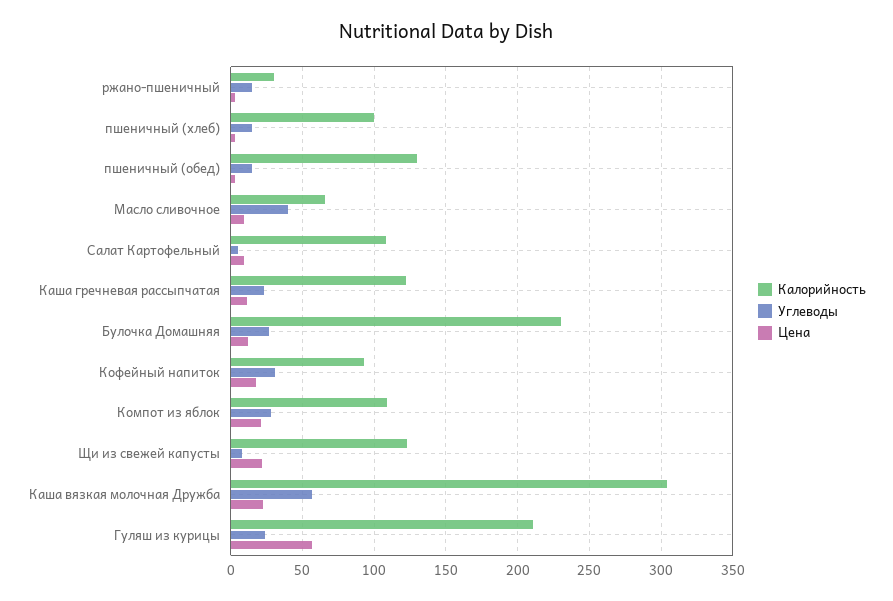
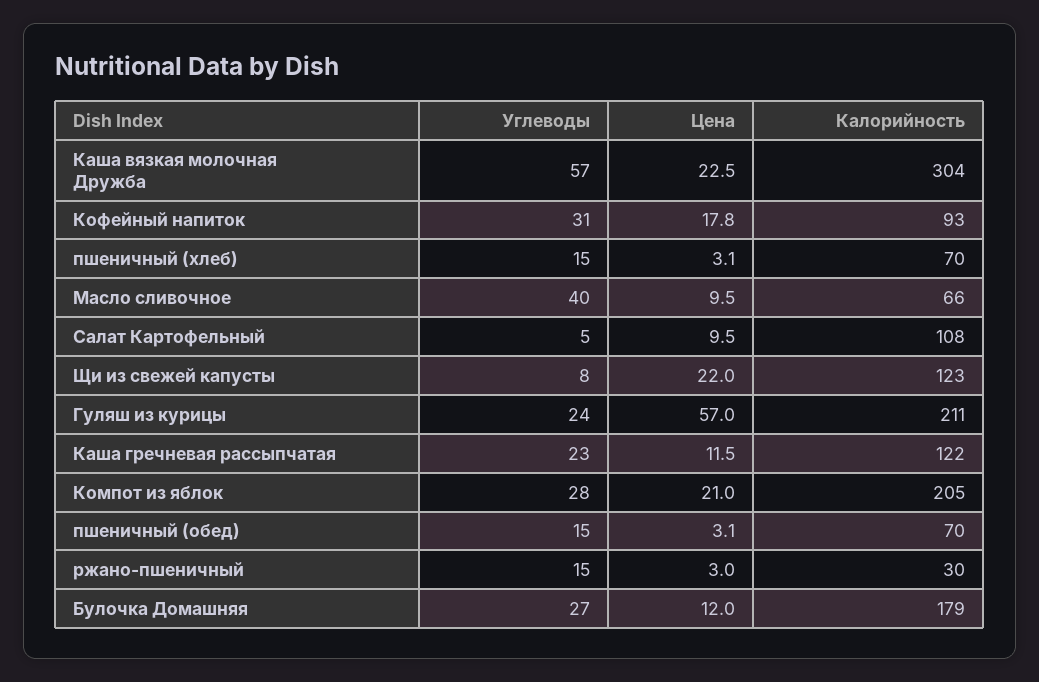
  {
    "Калорийность": {
      "ржано-пшеничный": 30,
-     "пшеничный (хлеб)": 100,
+     "пшеничный (хлеб)": 70,
-     "пшеничный (обед)": 130,
+     "пшеничный (обед)": 70,
      "Масло сливочное": 66,
      "Салат Картофельный": 108,
      "Каша гречневая рассыпчатая": 122,
-     "Булочка Домашняя": 230,
+     "Булочка Домашняя": 179,
      "Кофейный напиток": 93,
-     "Компот из яблок": 110,
+     "Компот из яблок": 205,
      "Щи из свежей капусты": 123,
      "Каша вязкая молочная Дружба": 304,
      "Гуляш из курицы": 211
    },
    "Углеводы": {
      "ржано-пшеничный": 15,
      "пшеничный (хлеб)": 15,
      "пшеничный (обед)": 15,
      "Масло сливочное": 40,
      "Салат Картофельный": 5,
      "Каша гречневая рассыпчатая": 23,
      "Булочка Домашняя": 27,
      "Кофейный напиток": 31,
      "Компот из яблок": 28,
      "Щи из свежей капусты": 8,
      "Каша вязкая молочная Дружба": 57,
      "Гуляш из курицы": 24
    },
    "Цена": {
      "ржано-пшеничный": 3,
      "пшеничный (хлеб)": 3.1,
      "пшеничный (обед)": 3.1,
      "Масло сливочное": 9.5,
      "Салат Картофельный": 9.5,
      "Каша гречневая рассыпчатая": 11.5,
      "Булочка Домашняя": 12,
      "Кофейный напиток": 17.8,
      "Компот из яблок": 21,
      "Щи из свежей капусты": 22,
      "Каша вязкая молочная Дружба": 22.5,
      "Гуляш из курицы": 57
    }
  }

